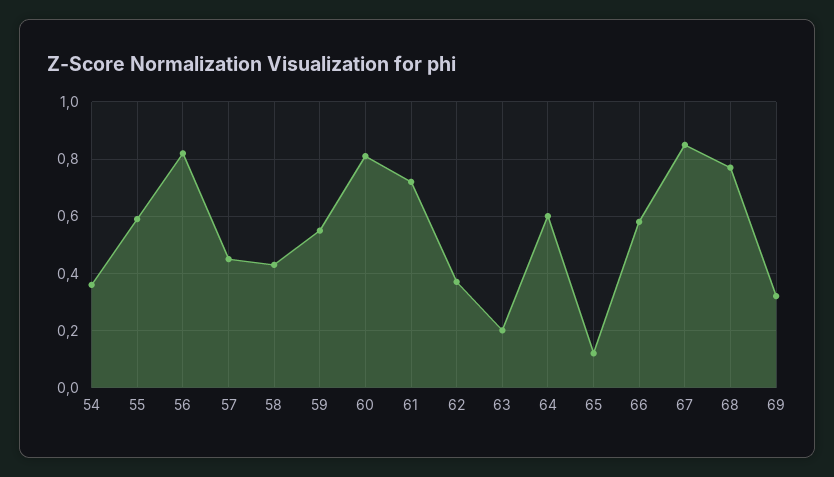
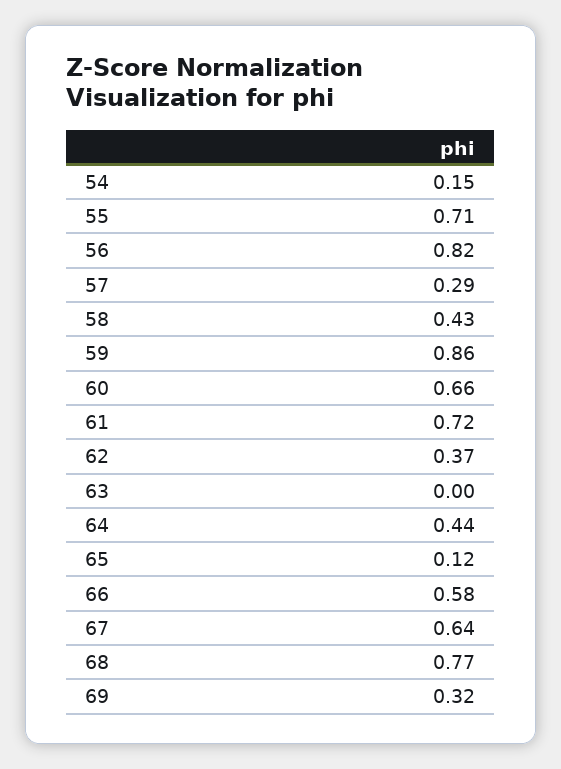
  {
-   "54": 0.35,
+   "54": 0.15,
-   "55": 0.6,
+   "55": 0.71,
    "56": 0.82,
-   "57": 0.45,
+   "57": 0.29,
    "58": 0.43,
-   "59": 0.55,
+   "59": 0.86,
-   "60": 0.8,
+   "60": 0.66,
    "61": 0.72,
    "62": 0.37,
-   "63": 0.2,
+   "63": 0,
-   "64": 0.6,
+   "64": 0.44,
    "65": 0.12,
    "66": 0.58,
-   "67": 0.85,
+   "67": 0.64,
    "68": 0.77,
    "69": 0.32
  }

